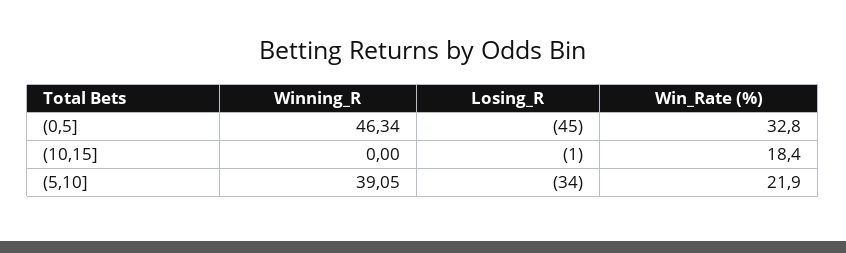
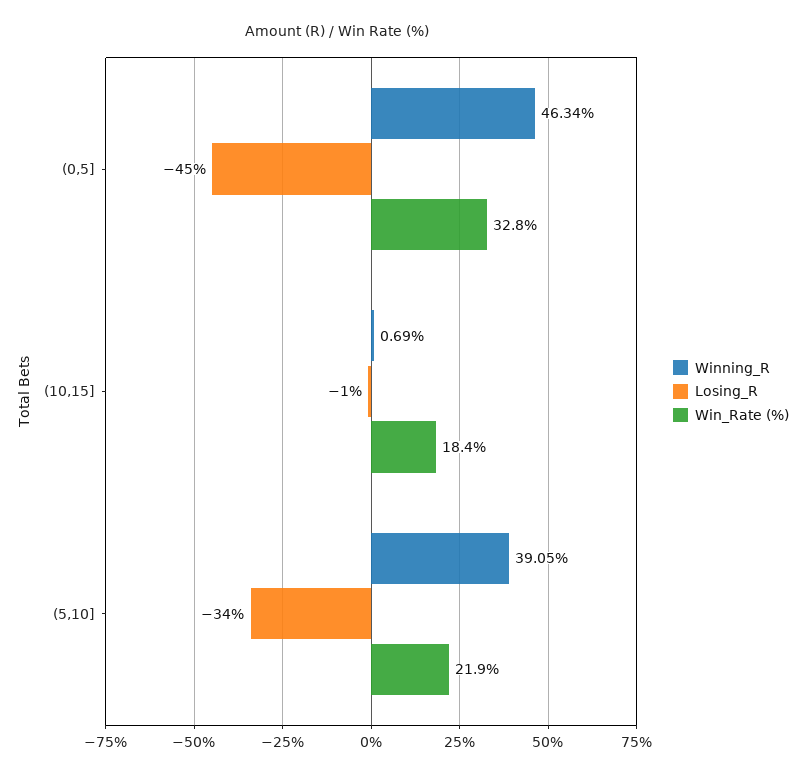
  {
    "Winning_R": {
      "(0,5]": 46.34,
-     "(10,15]": 0,
+     "(10,15]": 0.69,
      "(5,10]": 39.05
    },
    "Losing_R": {
      "(0,5]": -45,
      "(10,15]": -1,
      "(5,10]": -34
    },
    "Win_Rate (%)": {
      "(0,5]": 32.8,
      "(10,15]": 18.4,
      "(5,10]": 21.9
    }
  }

